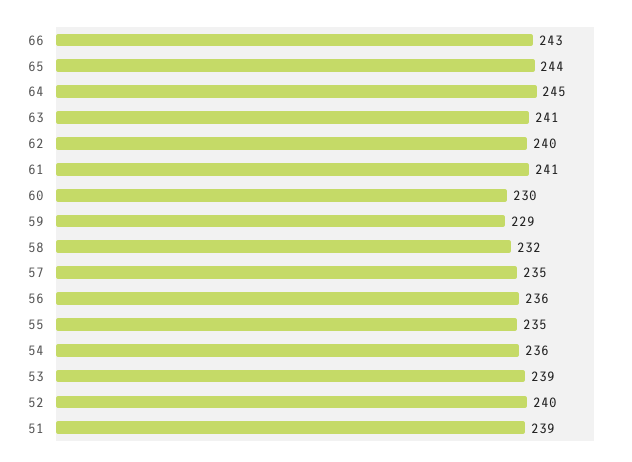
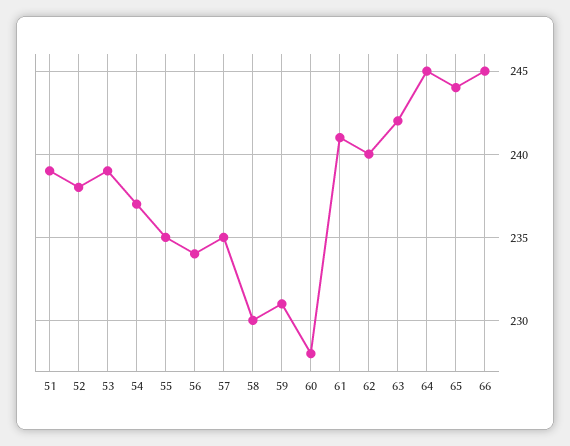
  {
-   "66": 243,
+   "66": 245,
    "65": 244,
    "64": 245,
-   "63": 241,
+   "63": 242,
    "62": 240,
    "61": 241,
-   "60": 230,
+   "60": 228,
-   "59": 229,
+   "59": 231,
-   "58": 232,
+   "58": 230,
    "57": 235,
-   "56": 236,
+   "56": 234,
    "55": 235,
-   "54": 236,
+   "54": 237,
    "53": 239,
-   "52": 240,
+   "52": 238,
    "51": 239
  }

